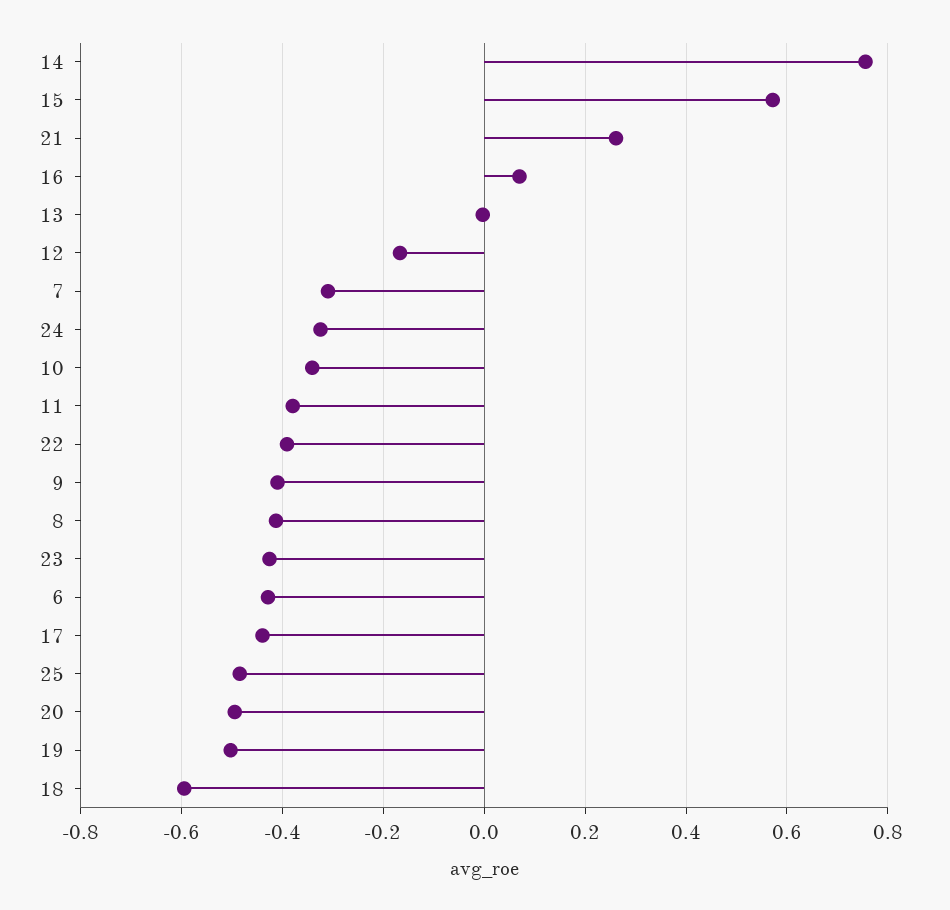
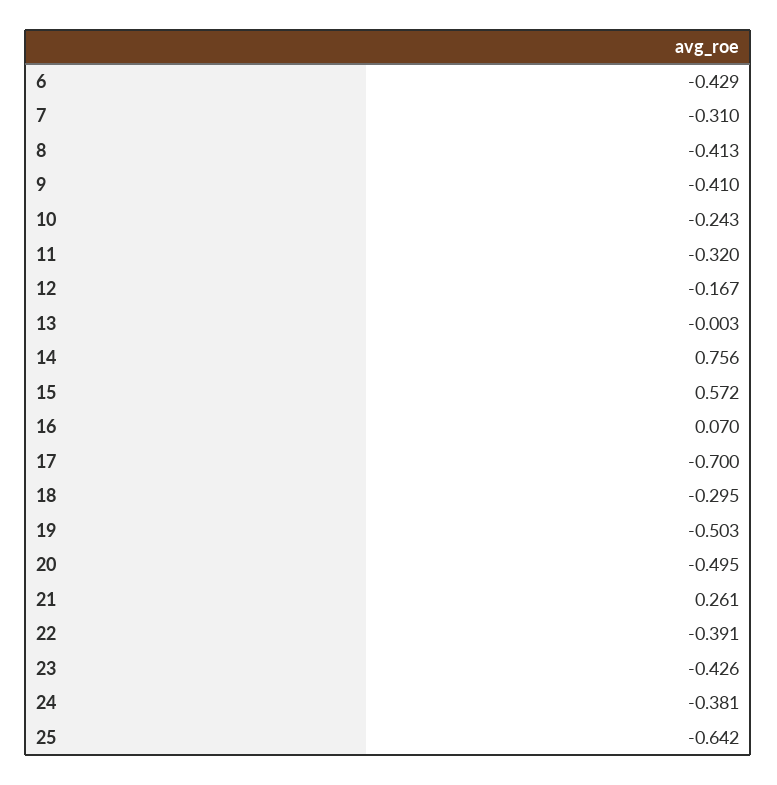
  {
    "14": 0.756,
    "15": 0.572,
    "21": 0.261,
    "16": 0.07,
    "13": -0.003,
    "12": -0.167,
    "7": -0.31,
-   "24": -0.32,
+   "24": -0.381,
-   "10": -0.34,
+   "10": -0.243,
-   "11": -0.38,
+   "11": -0.32,
    "22": -0.391,
    "9": -0.41,
    "8": -0.413,
    "23": -0.426,
    "6": -0.429,
-   "17": -0.44,
+   "17": -0.7,
-   "25": -0.48,
+   "25": -0.642,
    "20": -0.495,
    "19": -0.503,
-   "18": -0.6
+   "18": -0.295
  }

